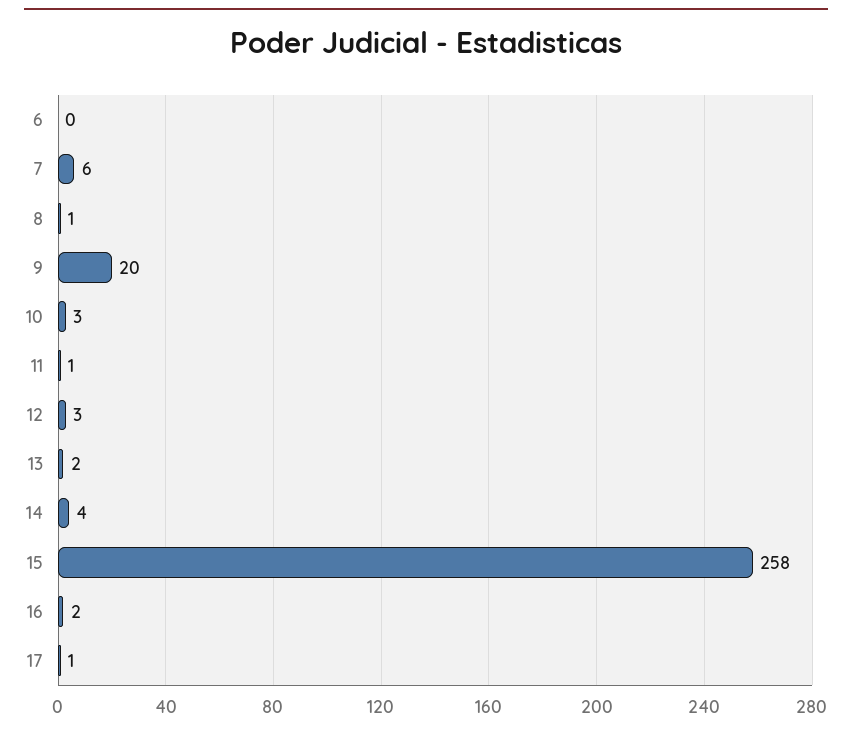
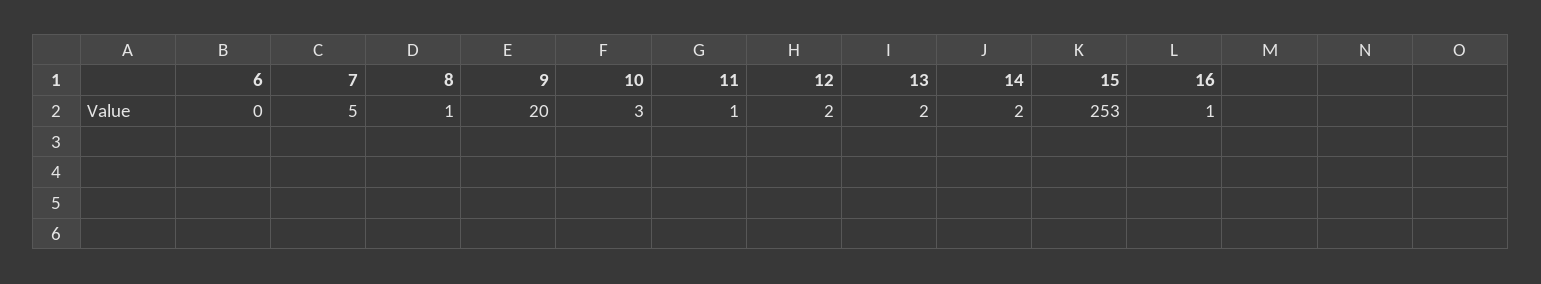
  {
    "6": 0,
-   "7": 6,
+   "7": 5,
    "8": 1,
    "9": 20,
    "10": 3,
    "11": 1,
-   "12": 3,
+   "12": 2,
    "13": 2,
-   "14": 4,
+   "14": 2,
-   "15": 258,
+   "15": 253,
-   "16": 2,
+   "16": 1
-   "17": 1
  }

